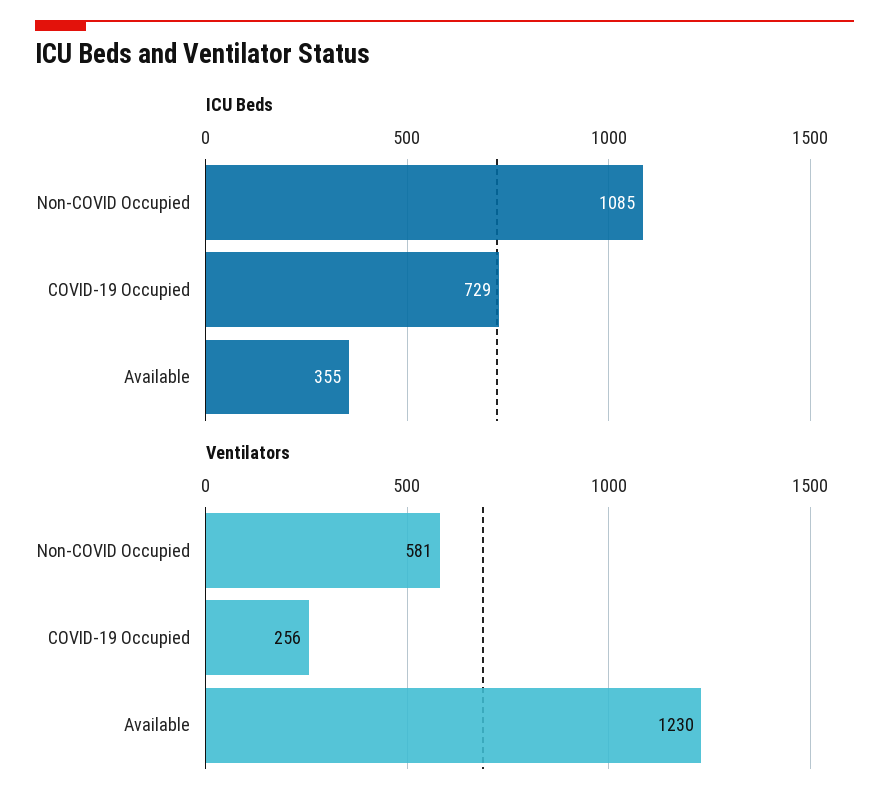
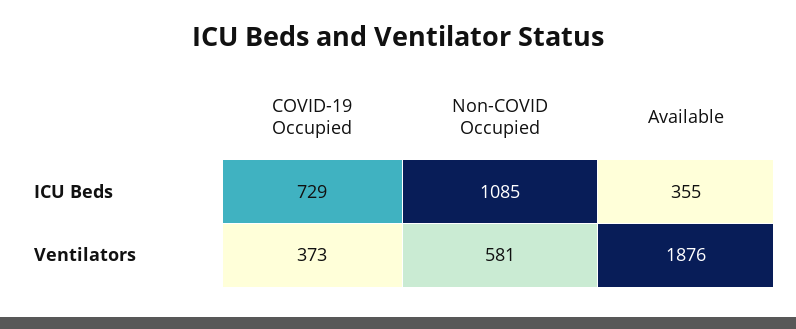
  {
    "ICU Beds": {
      "Non-COVID Occupied": 1085,
      "COVID-19 Occupied": 729,
      "Available": 355
    },
    "Ventilators": {
      "Non-COVID Occupied": 581,
-     "COVID-19 Occupied": 256,
+     "COVID-19 Occupied": 373,
-     "Available": 1230
+     "Available": 1876
    }
  }

